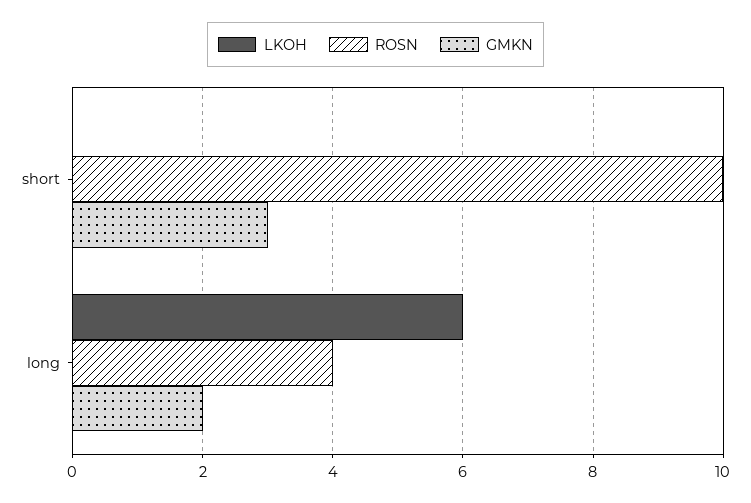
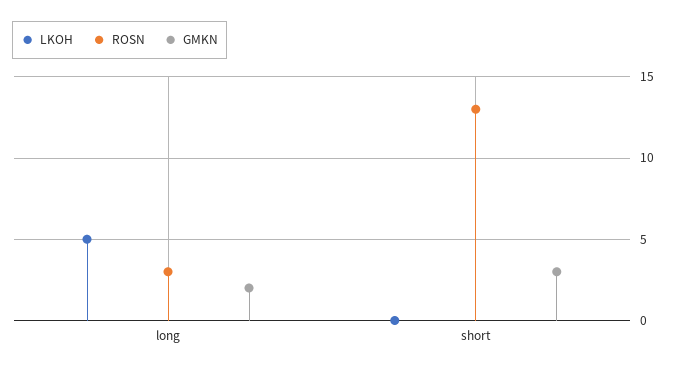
  {
    "LKOH": {
      "short": 0,
-     "long": 6
+     "long": 5
    },
    "ROSN": {
-     "short": 10,
+     "short": 13,
-     "long": 4
+     "long": 3
    },
    "GMKN": {
      "short": 3,
      "long": 2
    }
  }

